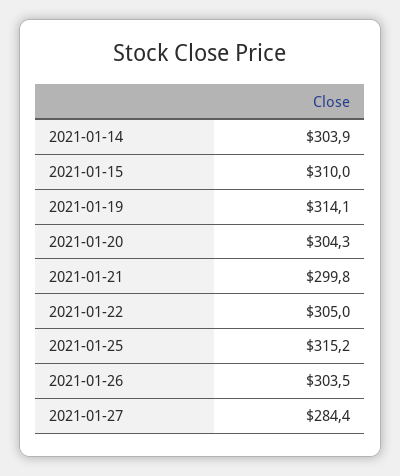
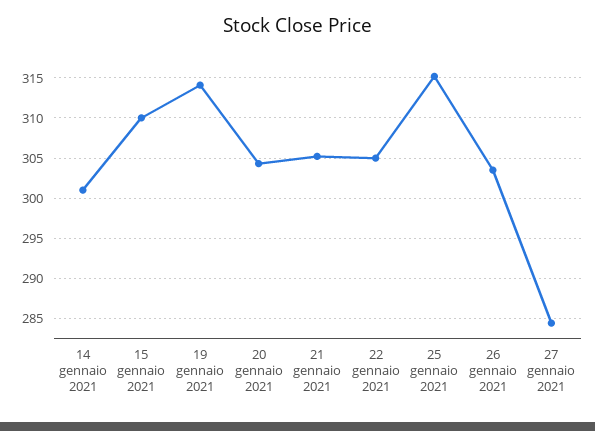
  {
-   "2021-01-14": 303.9,
+   "2021-01-14": 301,
    "2021-01-15": 310,
    "2021-01-19": 314.1,
    "2021-01-20": 304.3,
-   "2021-01-21": 299.8,
+   "2021-01-21": 305,
    "2021-01-22": 305,
    "2021-01-25": 315.2,
    "2021-01-26": 303.5,
    "2021-01-27": 284.4
  }

